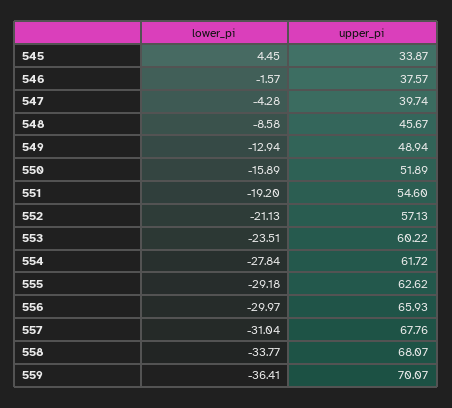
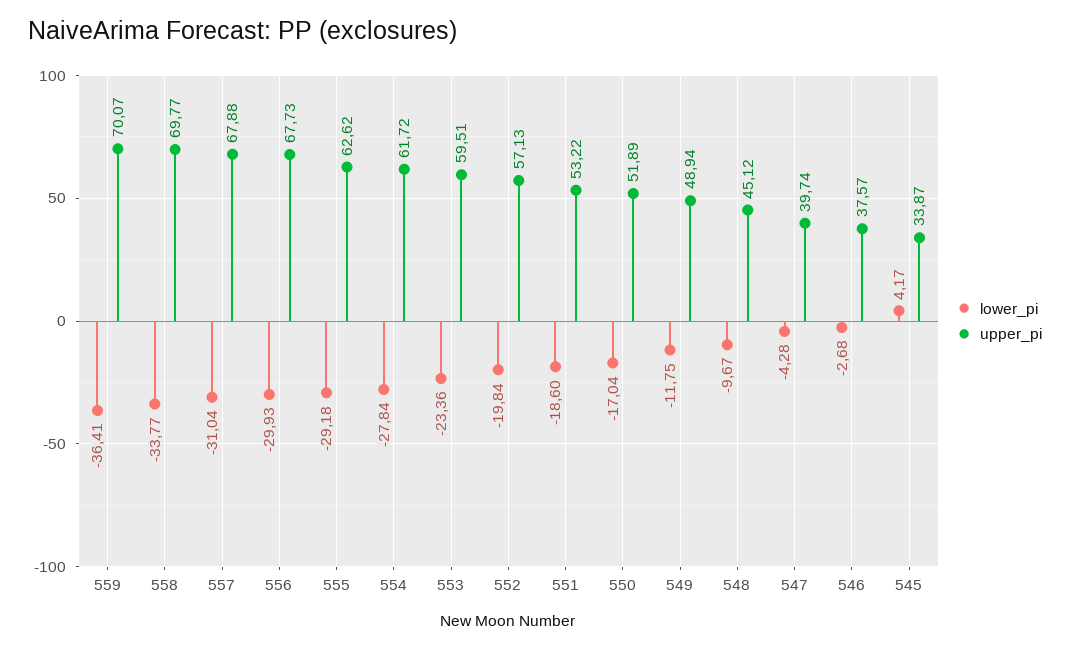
  {
    "lower_pi": {
-     "545": 4.45,
+     "545": 4.17,
-     "546": -1.57,
+     "546": -2.68,
      "547": -4.28,
-     "548": -8.58,
+     "548": -9.67,
-     "549": -12.94,
+     "549": -11.75,
-     "550": -15.89,
+     "550": -17.04,
-     "551": -19.2,
+     "551": -18.6,
-     "552": -21.13,
+     "552": -19.84,
-     "553": -23.51,
+     "553": -23.36,
      "554": -27.84,
      "555": -29.18,
-     "556": -29.97,
+     "556": -29.93,
      "557": -31.04,
      "558": -33.77,
      "559": -36.41
    },
    "upper_pi": {
      "545": 33.87,
      "546": 37.57,
      "547": 39.74,
-     "548": 45.67,
+     "548": 45.12,
      "549": 48.94,
      "550": 51.89,
-     "551": 54.6,
+     "551": 53.22,
      "552": 57.13,
-     "553": 60.22,
+     "553": 59.51,
      "554": 61.72,
      "555": 62.62,
-     "556": 65.93,
+     "556": 67.73,
-     "557": 67.76,
+     "557": 67.88,
-     "558": 68.07,
+     "558": 69.77,
      "559": 70.07
    }
  }

